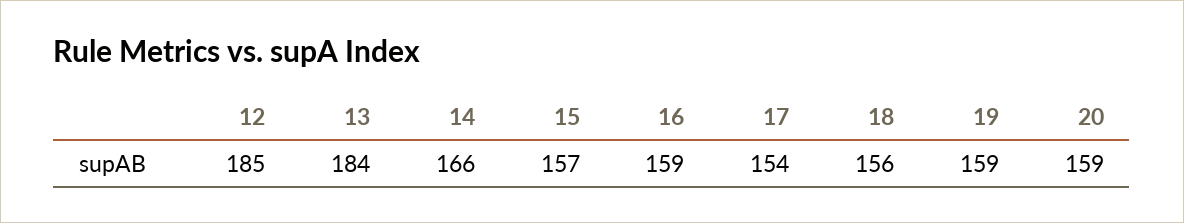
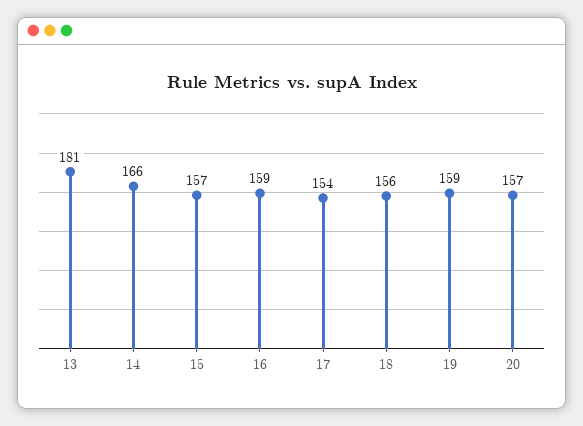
  {
-   "12": 185,
-   "13": 184,
+   "13": 181,
    "14": 166,
    "15": 157,
    "16": 159,
    "17": 154,
    "18": 156,
    "19": 159,
-   "20": 159
+   "20": 157
  }

